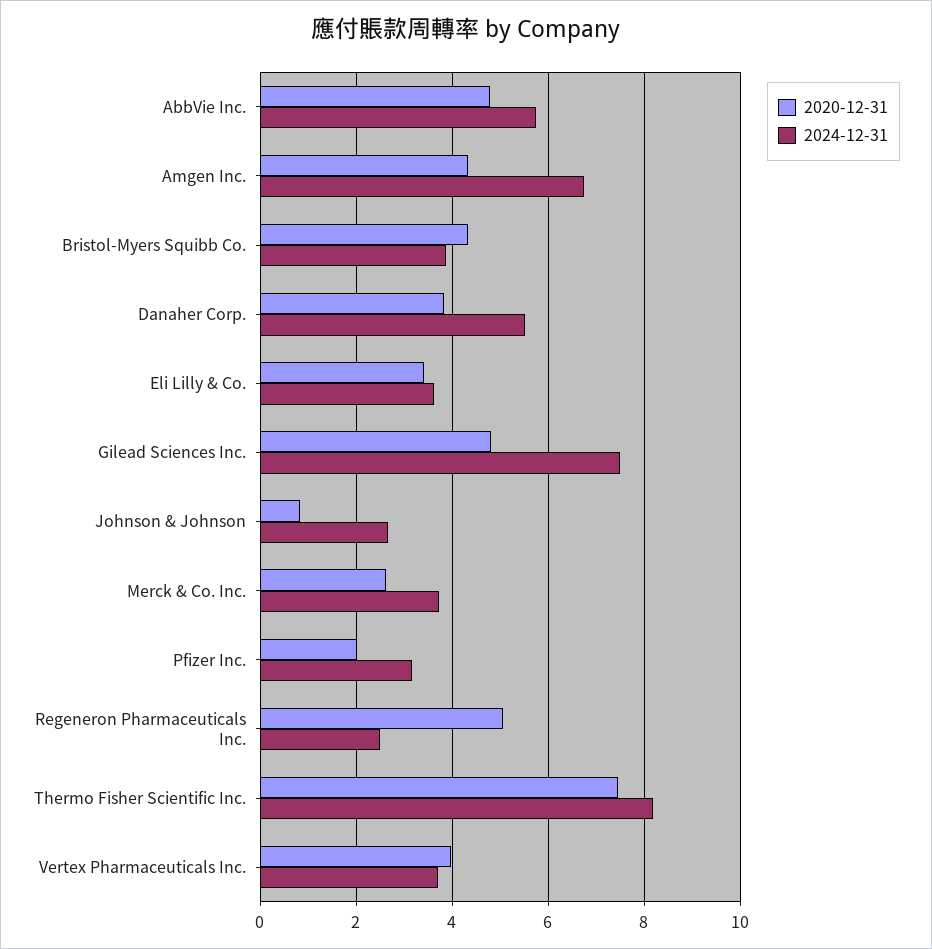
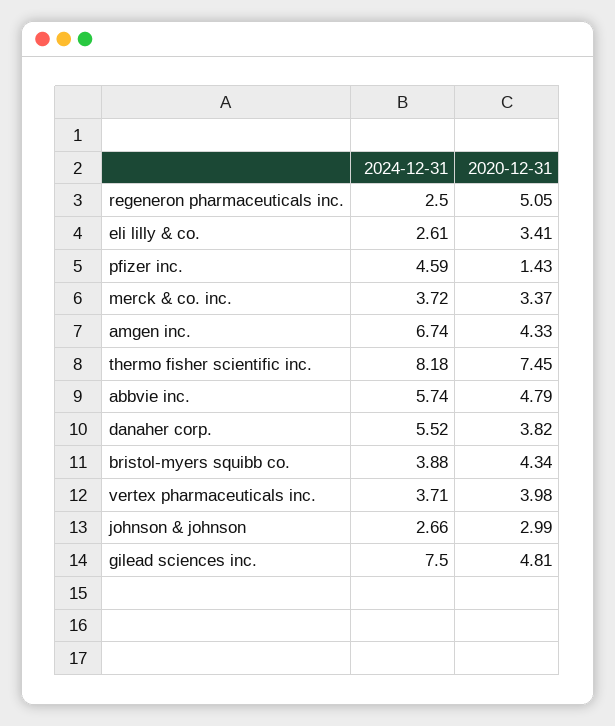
  {
    "2020-12-31": {
      "AbbVie Inc.": 4.79,
      "Amgen Inc.": 4.33,
      "Bristol-Myers Squibb Co.": 4.34,
      "Danaher Corp.": 3.82,
      "Eli Lilly & Co.": 3.41,
      "Gilead Sciences Inc.": 4.81,
-     "Johnson & Johnson": 0.8,
+     "Johnson & Johnson": 2.99,
-     "Merck & Co. Inc.": 2.6,
+     "Merck & Co. Inc.": 3.37,
-     "Pfizer Inc.": 2,
+     "Pfizer Inc.": 1.43,
      "Regeneron Pharmaceuticals Inc.": 5.05,
      "Thermo Fisher Scientific Inc.": 7.45,
      "Vertex Pharmaceuticals Inc.": 3.98
    },
    "2024-12-31": {
      "AbbVie Inc.": 5.74,
      "Amgen Inc.": 6.74,
      "Bristol-Myers Squibb Co.": 3.88,
      "Danaher Corp.": 5.52,
-     "Eli Lilly & Co.": 3.6,
+     "Eli Lilly & Co.": 2.61,
      "Gilead Sciences Inc.": 7.5,
      "Johnson & Johnson": 2.66,
      "Merck & Co. Inc.": 3.72,
-     "Pfizer Inc.": 3.2,
+     "Pfizer Inc.": 4.59,
      "Regeneron Pharmaceuticals Inc.": 2.5,
      "Thermo Fisher Scientific Inc.": 8.18,
      "Vertex Pharmaceuticals Inc.": 3.71
    }
  }

